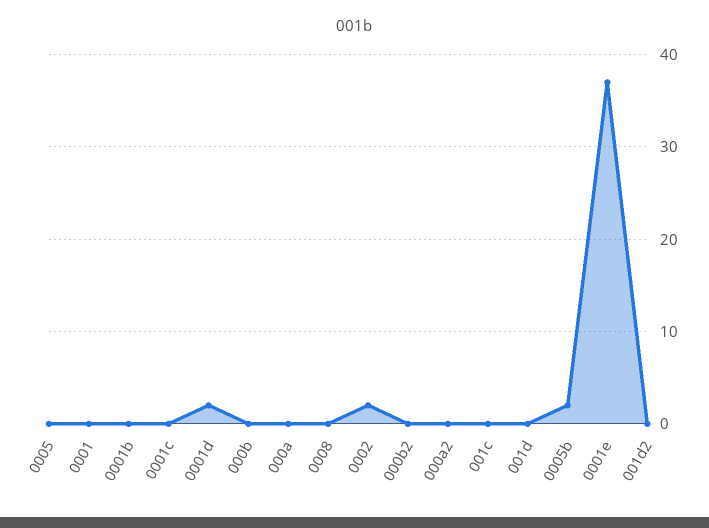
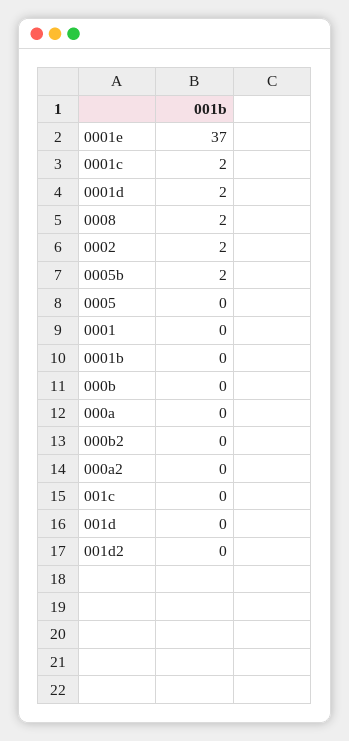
  {
    "0005": 0,
    "0001": 0,
    "0001b": 0,
-   "0001c": 0,
+   "0001c": 2,
    "0001d": 2,
    "000b": 0,
    "000a": 0,
-   "0008": 0,
+   "0008": 2,
    "0002": 2,
    "000b2": 0,
    "000a2": 0,
    "001c": 0,
    "001d": 0,
    "0005b": 2,
    "0001e": 37,
    "001d2": 0
  }

